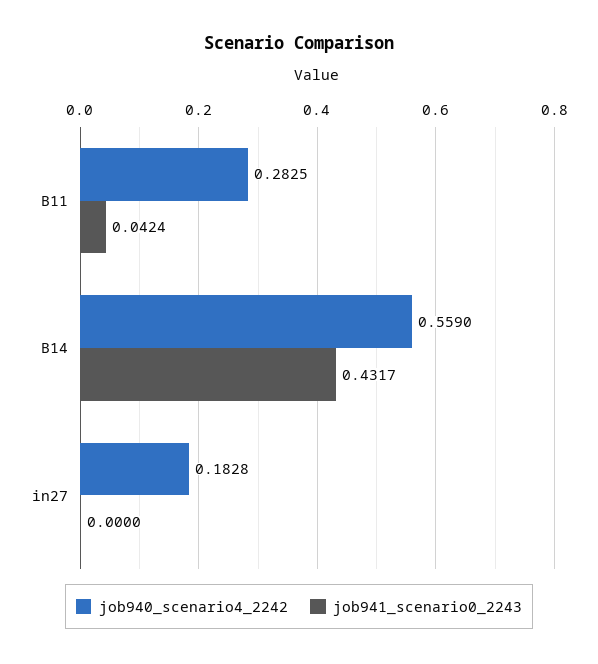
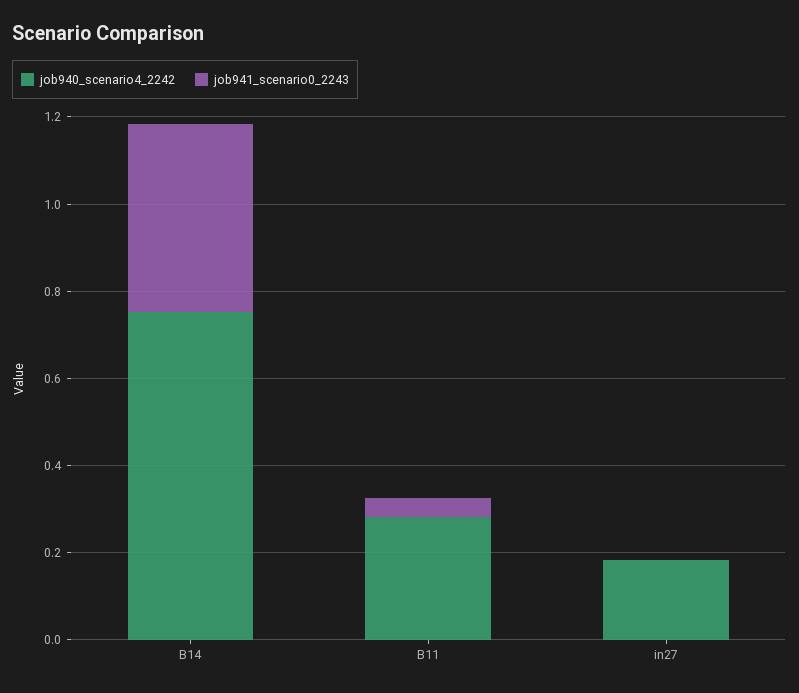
  {
    "job940_scenario4_2242": {
      "B11": 0.2825,
-     "B14": 0.559,
+     "B14": 0.75,
      "in27": 0.1828
    },
    "job941_scenario0_2243": {
      "B11": 0.0424,
      "B14": 0.4317,
      "in27": 0
    }
  }

